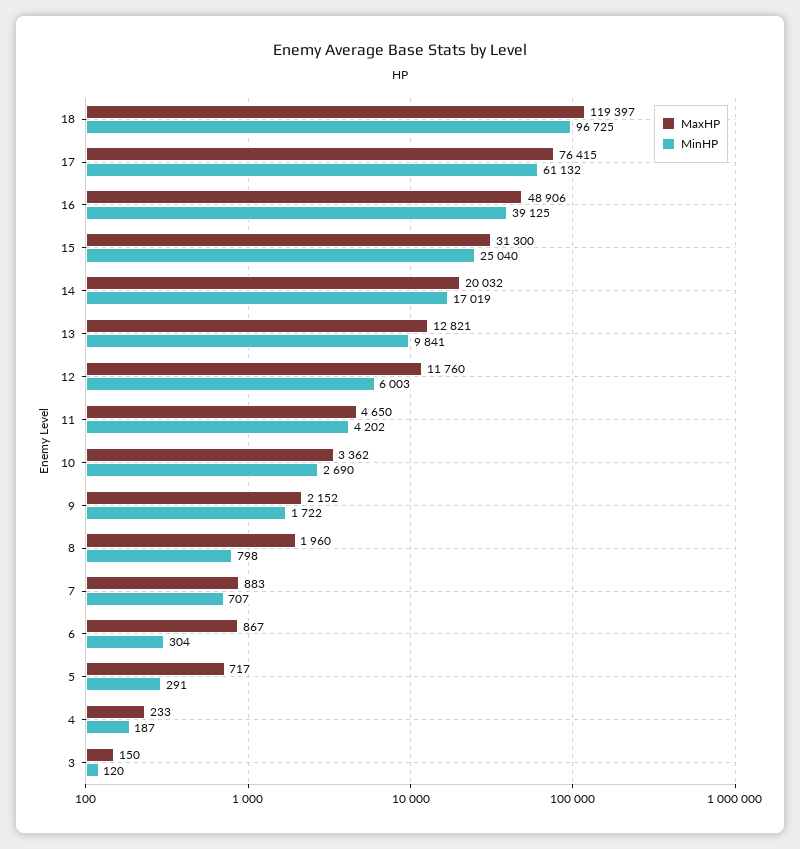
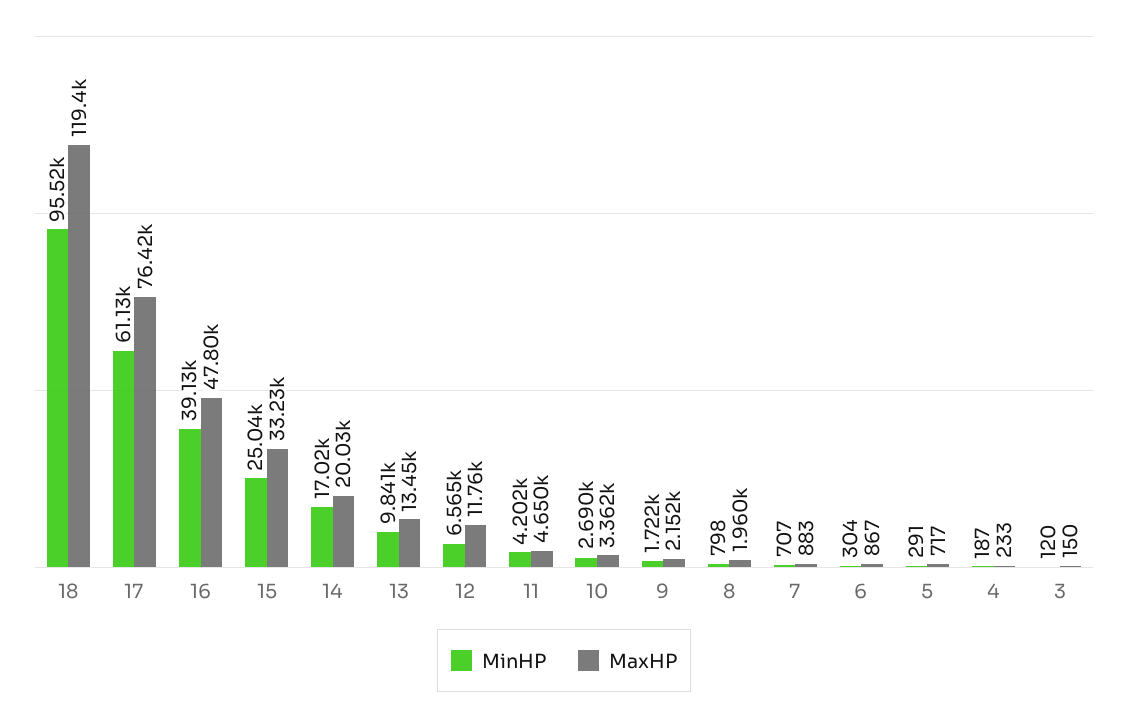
  {
    "MaxHP": {
      "18": 119397,
      "17": 76415,
-     "16": 48906,
+     "16": 47800,
-     "15": 31300,
+     "15": 33230,
      "14": 20032,
-     "13": 12821,
+     "13": 13450,
      "12": 11760,
      "11": 4650,
      "10": 3362,
      "9": 2152,
      "8": 1960,
      "7": 883,
      "6": 867,
      "5": 717,
      "4": 233,
      "3": 150
    },
    "MinHP": {
-     "18": 96725,
+     "18": 95520,
      "17": 61132,
      "16": 39125,
      "15": 25040,
      "14": 17019,
      "13": 9841,
-     "12": 6003,
+     "12": 6565,
      "11": 4202,
      "10": 2690,
      "9": 1722,
      "8": 798,
      "7": 707,
      "6": 304,
      "5": 291,
      "4": 187,
      "3": 120
    }
  }

